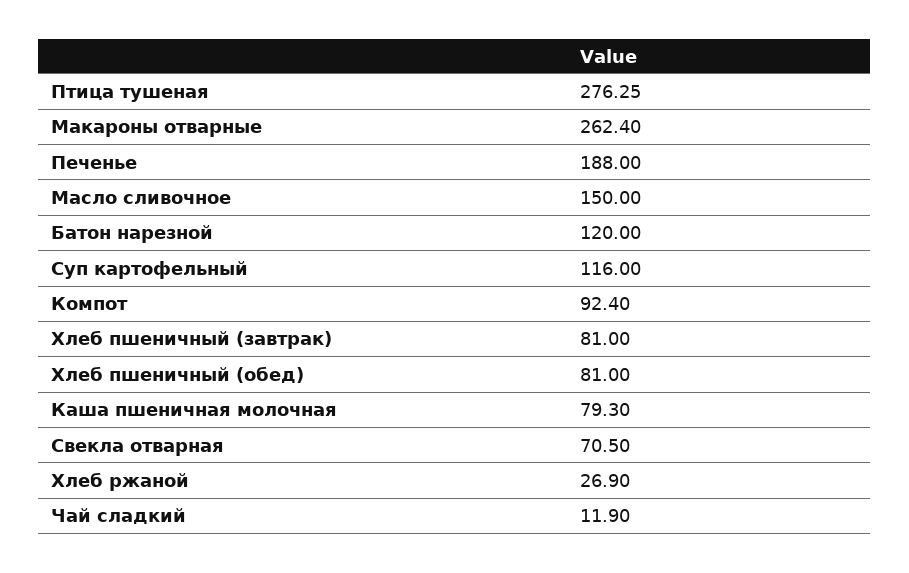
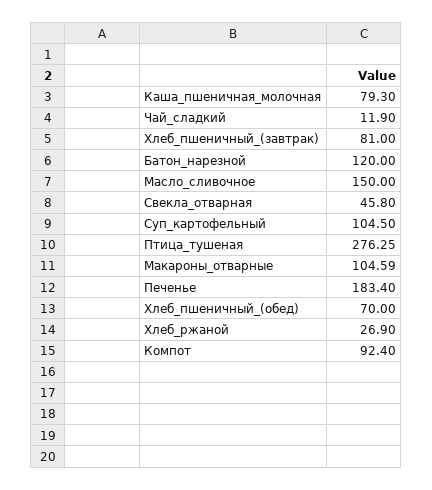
  {
    "Птица тушеная": 276.25,
-   "Макароны отварные": 262.4,
+   "Макароны отварные": 104.59,
-   "Печенье": 188,
+   "Печенье": 183.4,
    "Масло сливочное": 150,
    "Батон нарезной": 120,
-   "Суп картофельный": 116,
+   "Суп картофельный": 104.5,
    "Компот": 92.4,
    "Хлеб пшеничный (завтрак)": 81,
-   "Хлеб пшеничный (обед)": 81,
+   "Хлеб пшеничный (обед)": 70,
    "Каша пшеничная молочная": 79.3,
-   "Свекла отварная": 70.5,
+   "Свекла отварная": 45.8,
    "Хлеб ржаной": 26.9,
    "Чай сладкий": 11.9
  }

